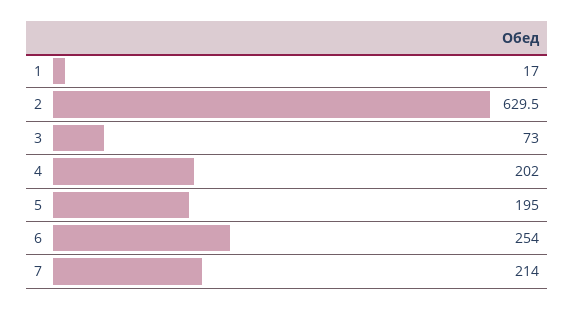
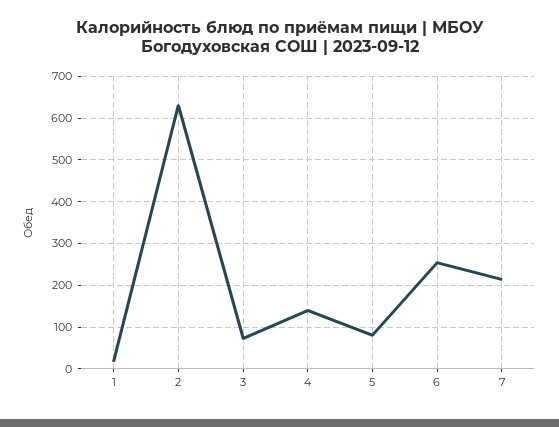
  {
    "1": 17,
    "2": 629.5,
    "3": 73,
-   "4": 202,
+   "4": 140,
-   "5": 195,
+   "5": 80,
    "6": 254,
    "7": 214
  }

